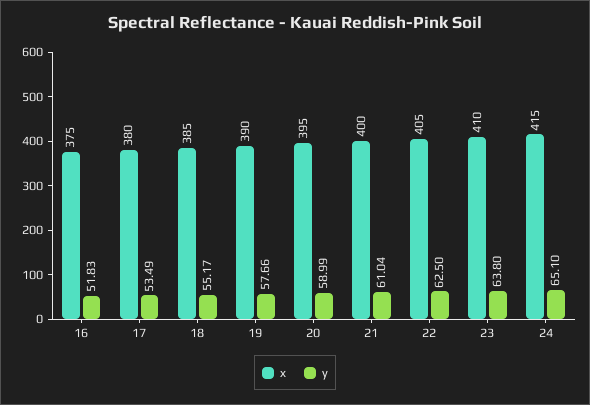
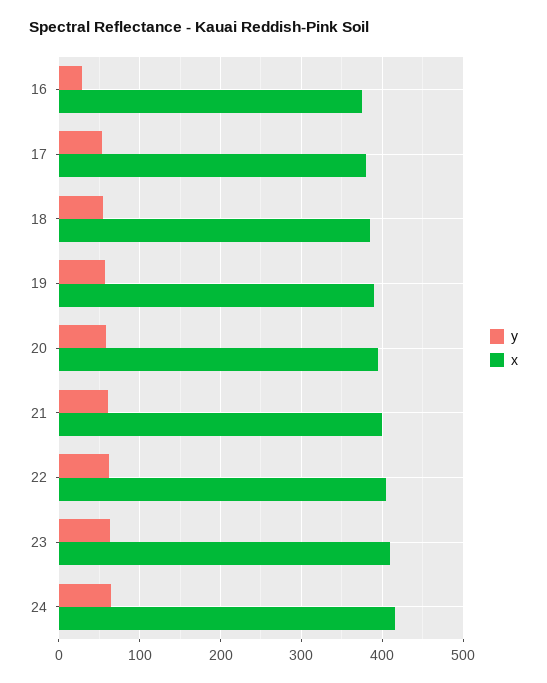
  {
    "x": {
      "16": 375,
      "17": 380,
      "18": 385,
      "19": 390,
      "20": 395,
      "21": 400,
      "22": 405,
      "23": 410,
      "24": 415
    },
    "y": {
-     "16": 51.83,
+     "16": 30,
      "17": 53.49,
      "18": 55.17,
      "19": 57.66,
      "20": 58.99,
      "21": 61.04,
      "22": 62.5,
      "23": 63.8,
      "24": 65.1
    }
  }

